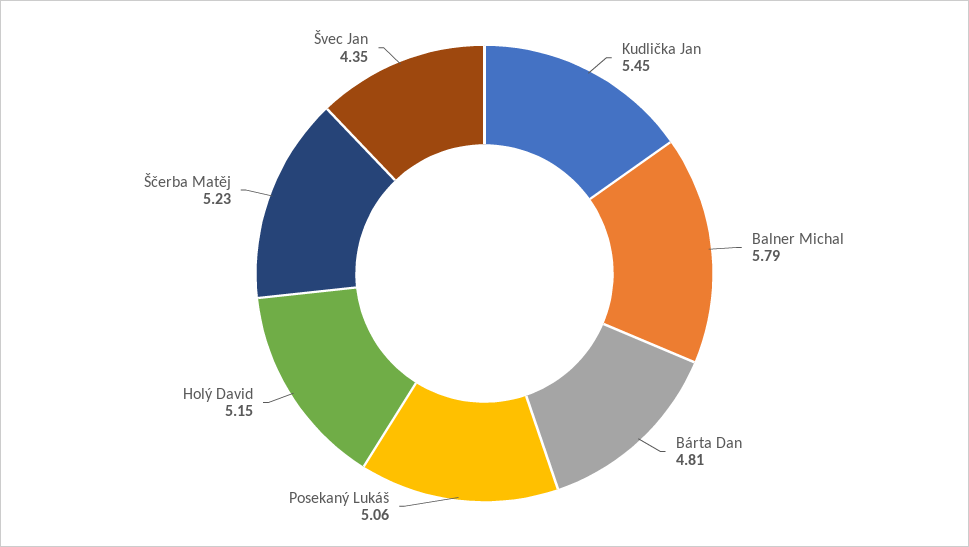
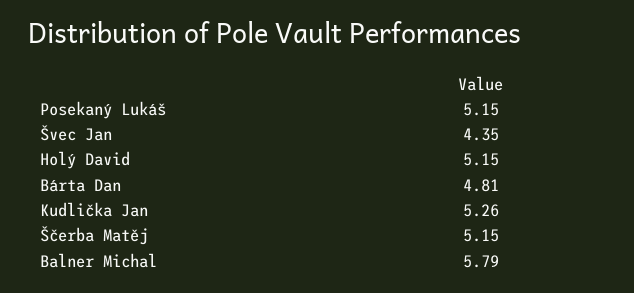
  {
-   "Kudlička Jan": 5.45,
+   "Kudlička Jan": 5.26,
    "Balner Michal": 5.79,
    "Bárta Dan": 4.81,
-   "Posekaný Lukáš": 5.06,
+   "Posekaný Lukáš": 5.15,
    "Holý David": 5.15,
-   "Ščerba Matěj": 5.23,
+   "Ščerba Matěj": 5.15,
    "Švec Jan": 4.35
  }

